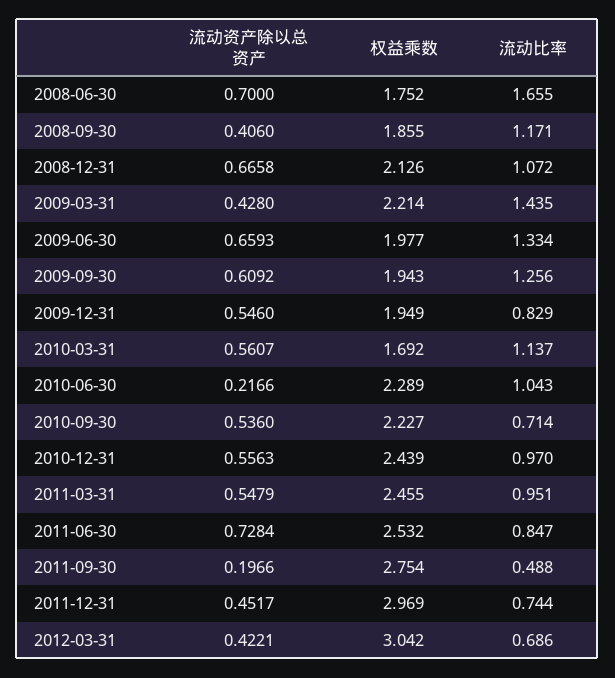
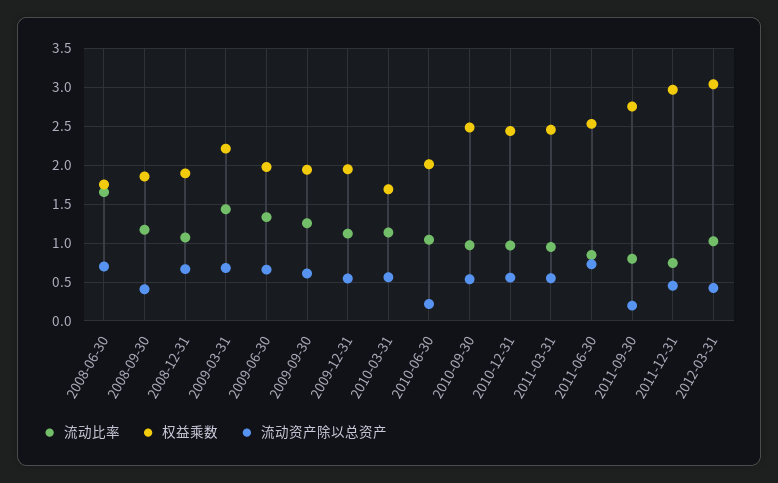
  {
    "流动资产除以总资产": {
      "2008-06-30": 0.7,
      "2008-09-30": 0.406,
      "2008-12-31": 0.6658,
-     "2009-03-31": 0.428,
+     "2009-03-31": 0.7,
      "2009-06-30": 0.6593,
      "2009-09-30": 0.6092,
      "2009-12-31": 0.546,
      "2010-03-31": 0.5607,
      "2010-06-30": 0.2166,
      "2010-09-30": 0.536,
      "2010-12-31": 0.5563,
      "2011-03-31": 0.5479,
      "2011-06-30": 0.7284,
      "2011-09-30": 0.1966,
      "2011-12-31": 0.4517,
      "2012-03-31": 0.4221
    },
    "权益乘数": {
      "2008-06-30": 1.752,
      "2008-09-30": 1.855,
-     "2008-12-31": 2.126,
+     "2008-12-31": 1.9,
      "2009-03-31": 2.214,
      "2009-06-30": 1.977,
      "2009-09-30": 1.943,
      "2009-12-31": 1.949,
      "2010-03-31": 1.692,
-     "2010-06-30": 2.289,
+     "2010-06-30": 2,
-     "2010-09-30": 2.227,
+     "2010-09-30": 2.5,
      "2010-12-31": 2.439,
      "2011-03-31": 2.455,
      "2011-06-30": 2.532,
      "2011-09-30": 2.754,
      "2011-12-31": 2.969,
      "2012-03-31": 3.042
    },
    "流动比率": {
      "2008-06-30": 1.655,
      "2008-09-30": 1.171,
      "2008-12-31": 1.072,
      "2009-03-31": 1.435,
      "2009-06-30": 1.334,
      "2009-09-30": 1.256,
-     "2009-12-31": 0.829,
+     "2009-12-31": 1.1,
      "2010-03-31": 1.137,
      "2010-06-30": 1.043,
-     "2010-09-30": 0.714,
+     "2010-09-30": 1,
      "2010-12-31": 0.97,
      "2011-03-31": 0.951,
      "2011-06-30": 0.847,
-     "2011-09-30": 0.488,
+     "2011-09-30": 0.8,
      "2011-12-31": 0.744,
-     "2012-03-31": 0.686
+     "2012-03-31": 1
    }
  }

